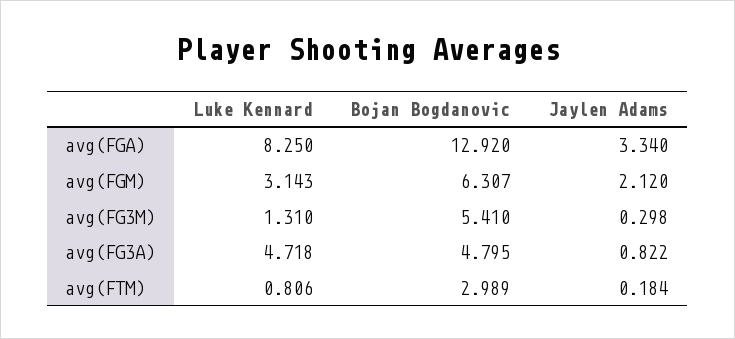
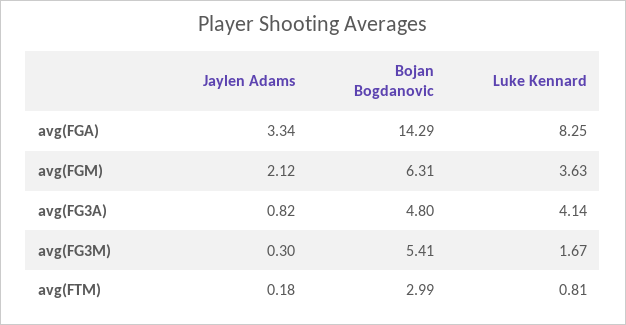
  {
    "Luke Kennard": {
      "avg(FGA)": 8.25,
-     "avg(FGM)": 3.143,
+     "avg(FGM)": 3.63,
-     "avg(FG3M)": 1.31,
+     "avg(FG3M)": 1.67,
-     "avg(FG3A)": 4.718,
+     "avg(FG3A)": 4.14,
      "avg(FTM)": 0.806
    },
    "Bojan Bogdanovic": {
-     "avg(FGA)": 12.92,
+     "avg(FGA)": 14.29,
      "avg(FGM)": 6.307,
      "avg(FG3M)": 5.41,
      "avg(FG3A)": 4.795,
      "avg(FTM)": 2.989
    },
    "Jaylen Adams": {
      "avg(FGA)": 3.34,
      "avg(FGM)": 2.12,
      "avg(FG3M)": 0.298,
      "avg(FG3A)": 0.822,
      "avg(FTM)": 0.184
    }
  }

